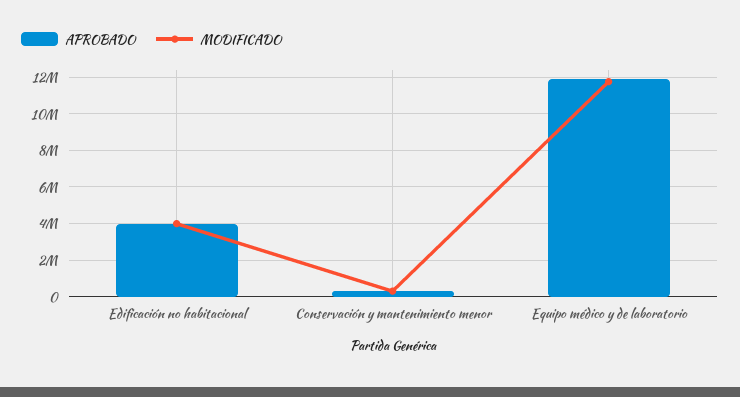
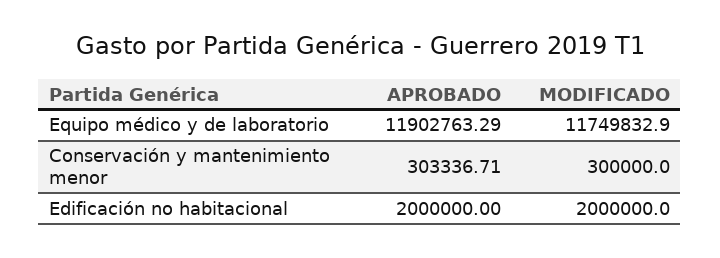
  {
    "APROBADO": {
-     "Edificación no habitacional": 4000000,
+     "Edificación no habitacional": 2000000,
      "Conservación y mantenimiento menor": 303336.71,
      "Equipo médico y de laboratorio": 11902763.29
    },
    "MODIFICADO": {
-     "Edificación no habitacional": 4000000,
+     "Edificación no habitacional": 2000000,
      "Conservación y mantenimiento menor": 300000,
      "Equipo médico y de laboratorio": 11749832.9
    }
  }

